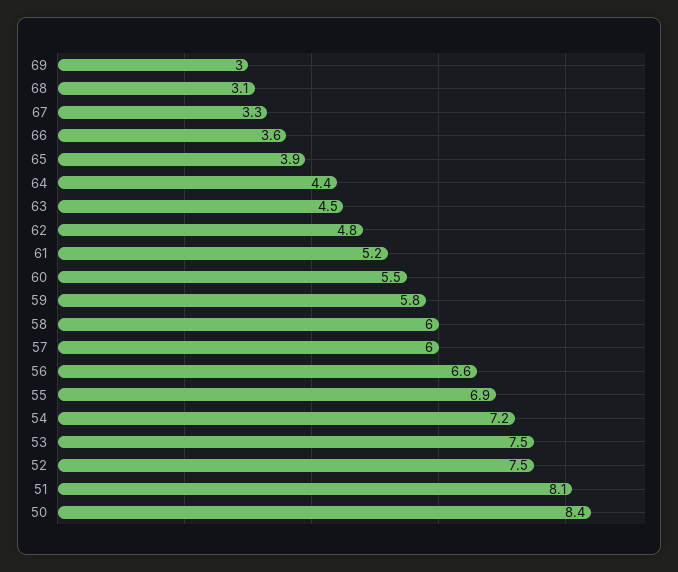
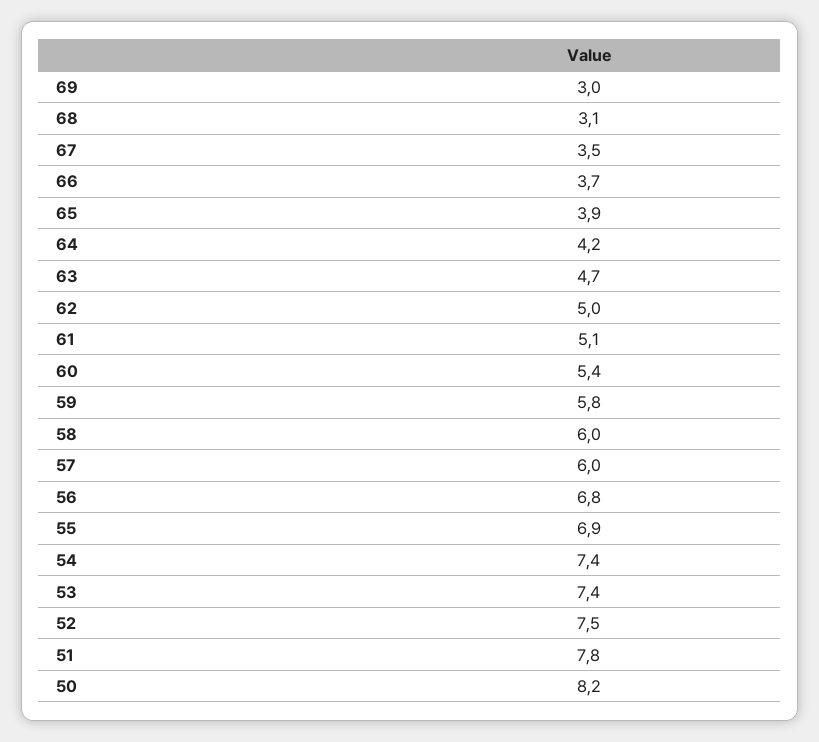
  {
    "69": 3,
    "68": 3.1,
-   "67": 3.3,
+   "67": 3.5,
-   "66": 3.6,
+   "66": 3.7,
    "65": 3.9,
-   "64": 4.4,
+   "64": 4.2,
-   "63": 4.5,
+   "63": 4.7,
-   "62": 4.8,
+   "62": 5,
-   "61": 5.2,
+   "61": 5.1,
-   "60": 5.5,
+   "60": 5.4,
    "59": 5.8,
    "58": 6,
    "57": 6,
-   "56": 6.6,
+   "56": 6.8,
    "55": 6.9,
-   "54": 7.2,
+   "54": 7.4,
-   "53": 7.5,
+   "53": 7.4,
    "52": 7.5,
-   "51": 8.1,
+   "51": 7.8,
-   "50": 8.4
+   "50": 8.2
  }

